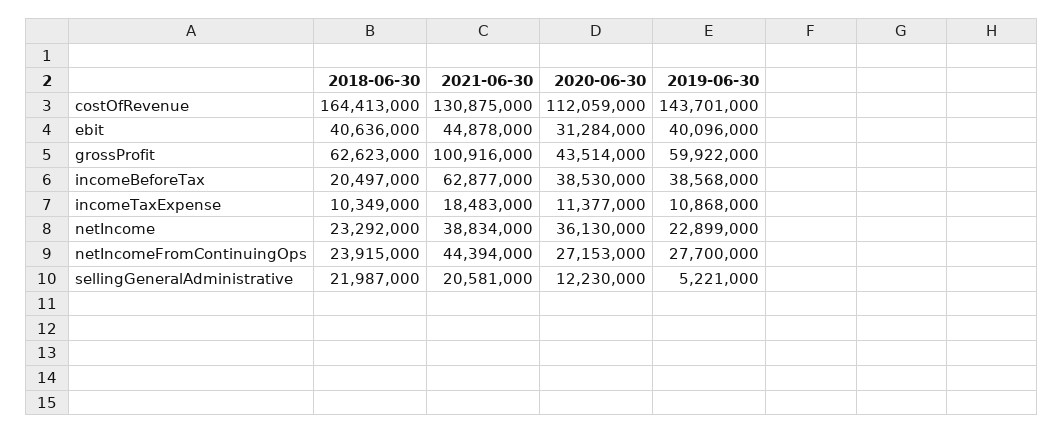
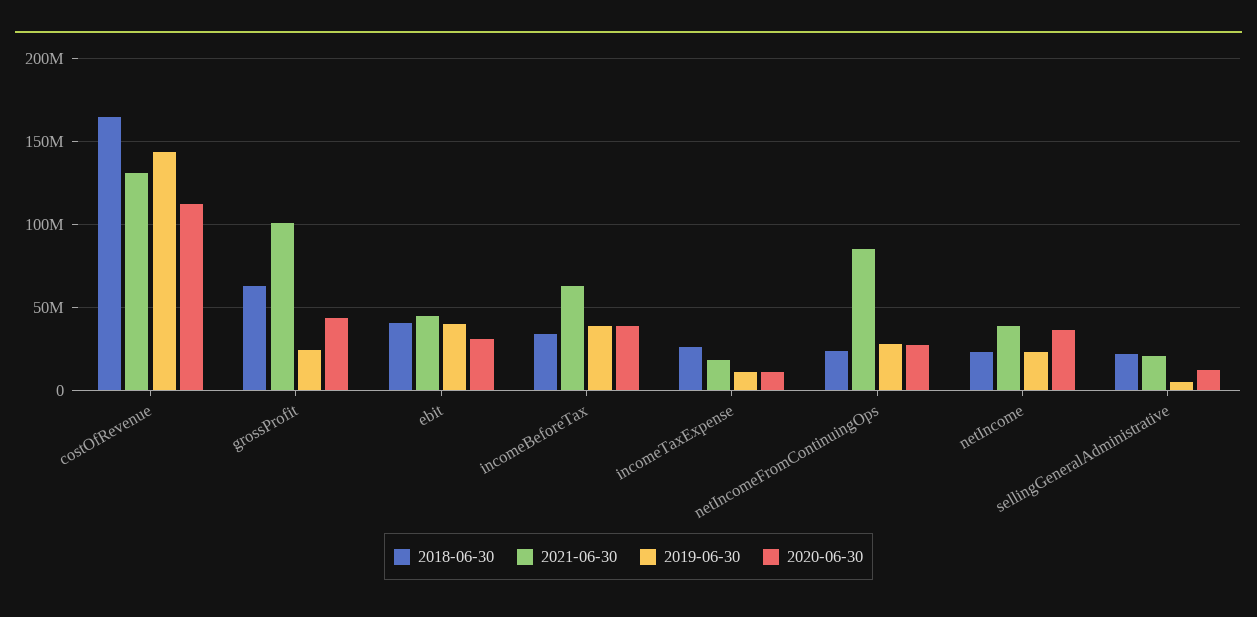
  {
    "2018-06-30": {
      "costOfRevenue": 164413000,
      "ebit": 40636000,
      "grossProfit": 62623000,
-     "incomeBeforeTax": 20497000,
+     "incomeBeforeTax": 35000000,
-     "incomeTaxExpense": 10349000,
+     "incomeTaxExpense": 25000000,
      "netIncome": 23292000,
      "netIncomeFromContinuingOps": 23915000,
      "sellingGeneralAdministrative": 21987000
    },
    "2021-06-30": {
      "costOfRevenue": 130875000,
      "ebit": 44878000,
      "grossProfit": 100916000,
      "incomeBeforeTax": 62877000,
      "incomeTaxExpense": 18483000,
      "netIncome": 38834000,
-     "netIncomeFromContinuingOps": 44394000,
+     "netIncomeFromContinuingOps": 85000000,
      "sellingGeneralAdministrative": 20581000
    },
    "2020-06-30": {
      "costOfRevenue": 112059000,
      "ebit": 31284000,
      "grossProfit": 43514000,
      "incomeBeforeTax": 38530000,
      "incomeTaxExpense": 11377000,
      "netIncome": 36130000,
      "netIncomeFromContinuingOps": 27153000,
      "sellingGeneralAdministrative": 12230000
    },
    "2019-06-30": {
      "costOfRevenue": 143701000,
      "ebit": 40096000,
-     "grossProfit": 59922000,
+     "grossProfit": 25000000,
      "incomeBeforeTax": 38568000,
      "incomeTaxExpense": 10868000,
      "netIncome": 22899000,
      "netIncomeFromContinuingOps": 27700000,
      "sellingGeneralAdministrative": 5221000
    }
  }

